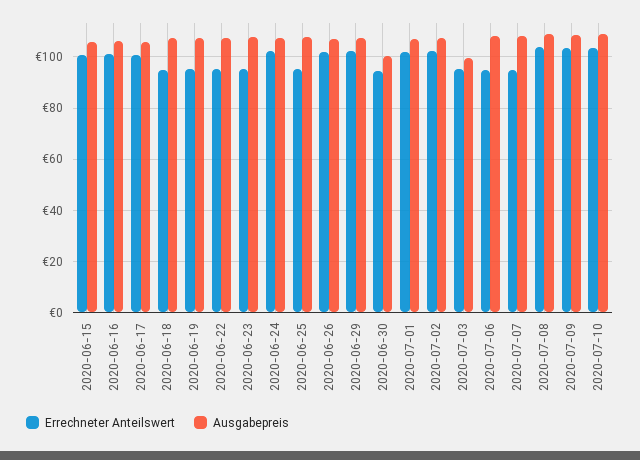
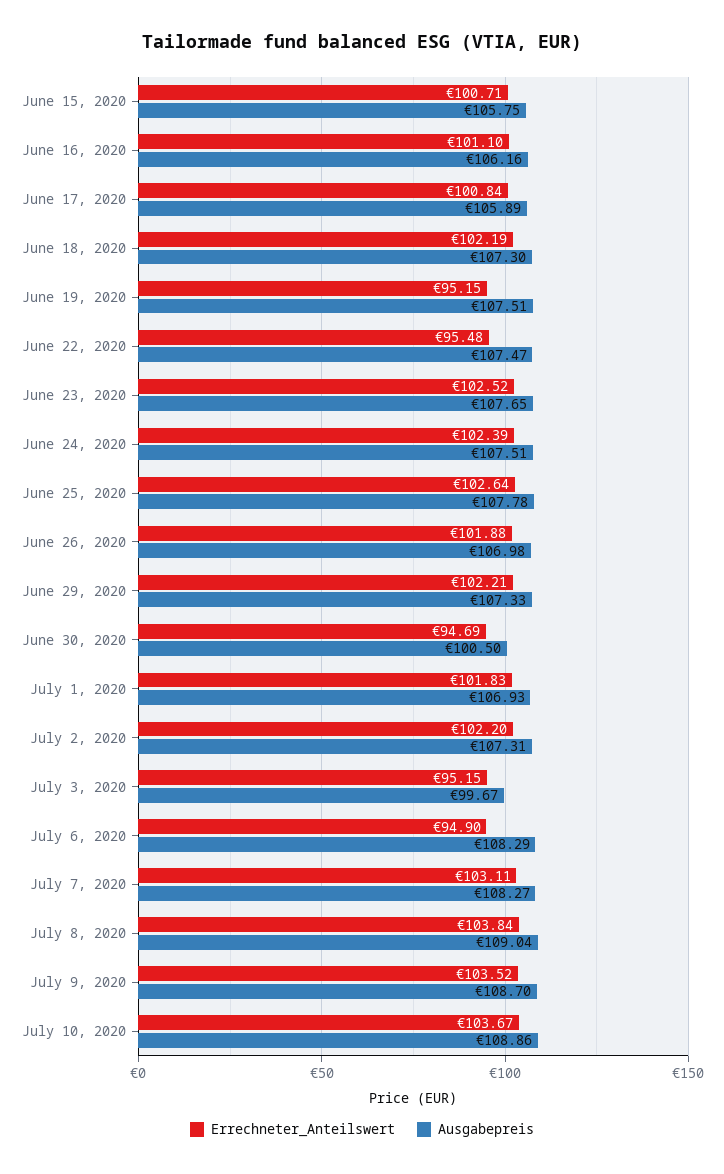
  {
    "Errechneter Anteilswert": {
      "2020-06-15": 100.71,
      "2020-06-16": 101.1,
      "2020-06-17": 100.84,
-     "2020-06-18": 95,
+     "2020-06-18": 102.19,
      "2020-06-19": 95.15,
      "2020-06-22": 95.48,
-     "2020-06-23": 95,
+     "2020-06-23": 102.52,
      "2020-06-24": 102.39,
-     "2020-06-25": 95,
+     "2020-06-25": 102.64,
      "2020-06-26": 101.88,
      "2020-06-29": 102.21,
      "2020-06-30": 94.69,
      "2020-07-01": 101.83,
      "2020-07-02": 102.2,
      "2020-07-03": 95.15,
      "2020-07-06": 94.9,
-     "2020-07-07": 95,
+     "2020-07-07": 103.11,
      "2020-07-08": 103.84,
      "2020-07-09": 103.52,
      "2020-07-10": 103.67
    },
    "Ausgabepreis": {
      "2020-06-15": 105.75,
      "2020-06-16": 106.16,
      "2020-06-17": 105.89,
      "2020-06-18": 107.3,
      "2020-06-19": 107.51,
      "2020-06-22": 107.47,
      "2020-06-23": 107.65,
      "2020-06-24": 107.51,
      "2020-06-25": 107.78,
      "2020-06-26": 106.98,
      "2020-06-29": 107.33,
      "2020-06-30": 100.5,
      "2020-07-01": 106.93,
      "2020-07-02": 107.31,
      "2020-07-03": 99.67,
      "2020-07-06": 108.29,
      "2020-07-07": 108.27,
      "2020-07-08": 109.04,
      "2020-07-09": 108.7,
      "2020-07-10": 108.86
    }
  }

